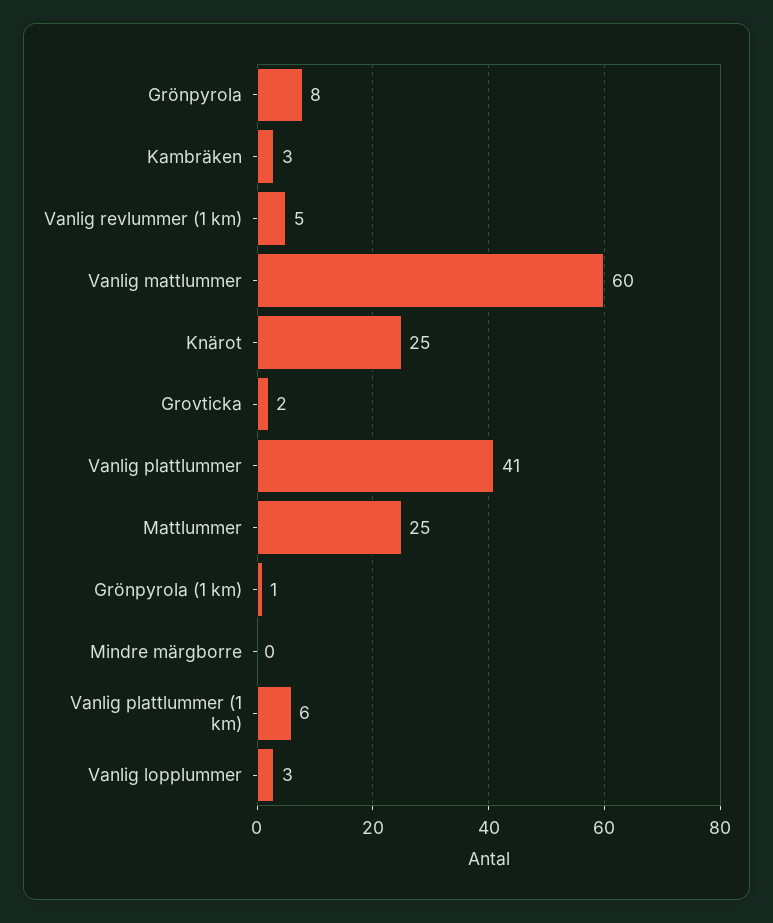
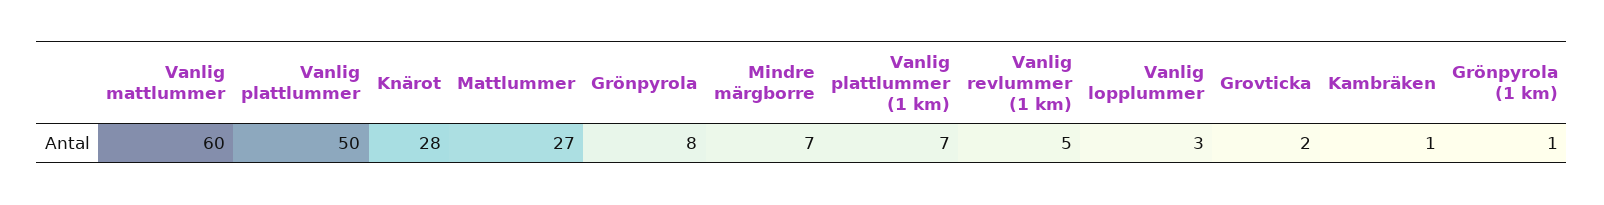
  {
    "Grönpyrola": 8,
-   "Kambräken": 3,
+   "Kambräken": 1,
    "Vanlig revlummer (1 km)": 5,
    "Vanlig mattlummer": 60,
-   "Knärot": 25,
+   "Knärot": 28,
    "Grovticka": 2,
-   "Vanlig plattlummer": 41,
+   "Vanlig plattlummer": 50,
-   "Mattlummer": 25,
+   "Mattlummer": 27,
    "Grönpyrola (1 km)": 1,
-   "Mindre märgborre": 0,
+   "Mindre märgborre": 7,
-   "Vanlig plattlummer (1 km)": 6,
+   "Vanlig plattlummer (1 km)": 7,
    "Vanlig lopplummer": 3
  }

